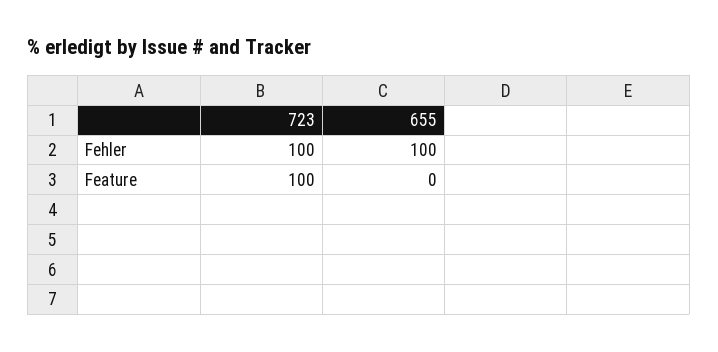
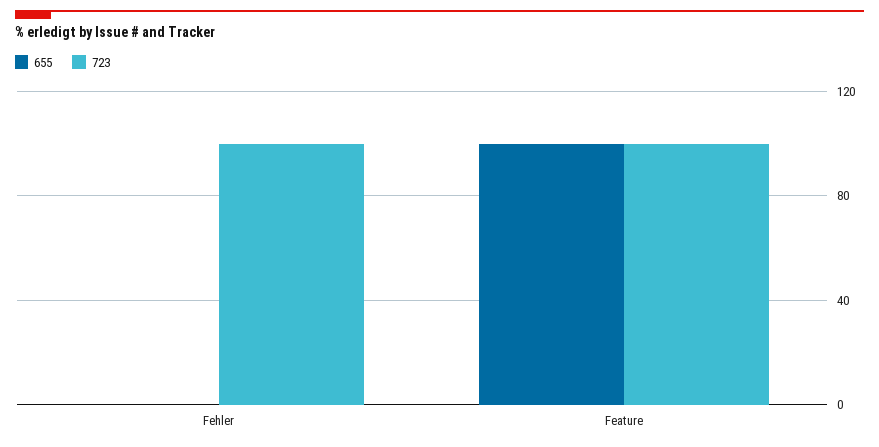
  {
    "723": {
      "Fehler": 100,
      "Feature": 100
    },
    "655": {
-     "Fehler": 100,
+     "Fehler": 0,
-     "Feature": 0
+     "Feature": 100
    }
  }

